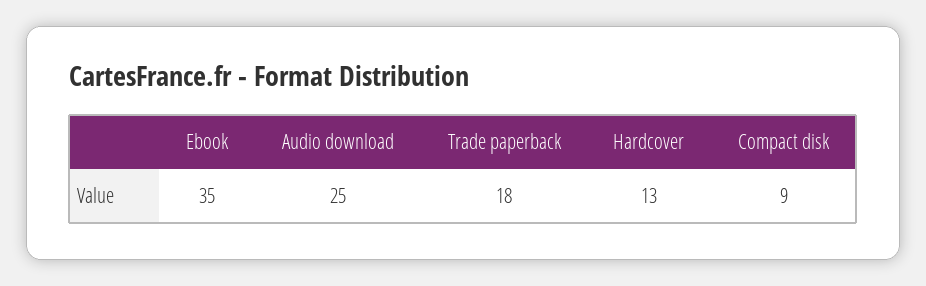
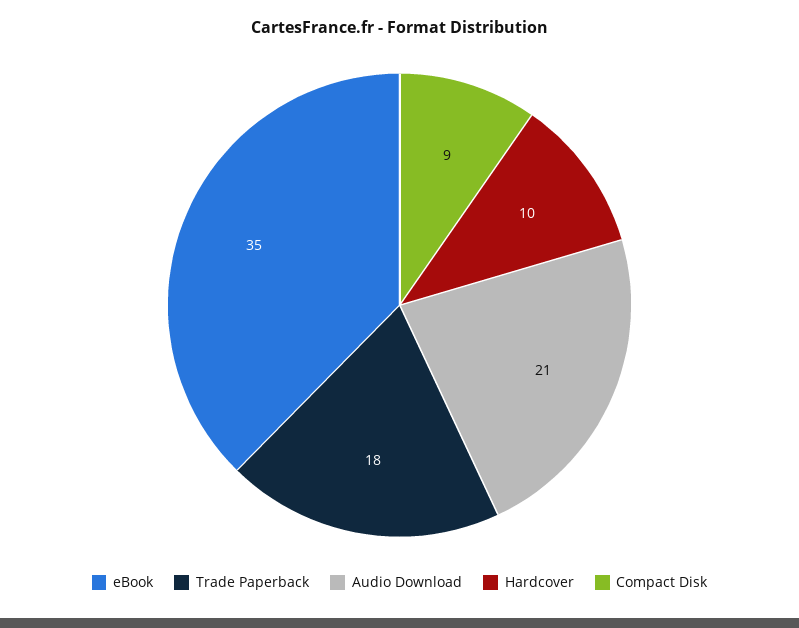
  {
    "Ebook": 35,
-   "Audio download": 25,
+   "Audio download": 21,
    "Trade paperback": 18,
-   "Hardcover": 13,
+   "Hardcover": 10,
    "Compact disk": 9
  }

